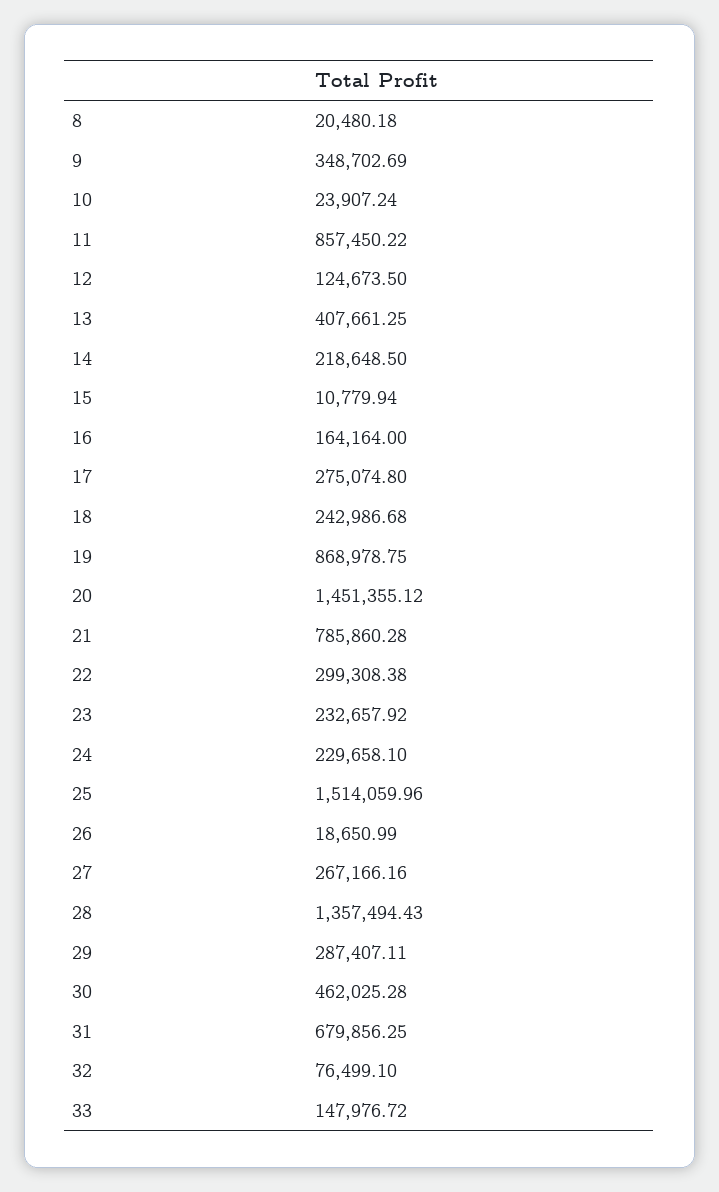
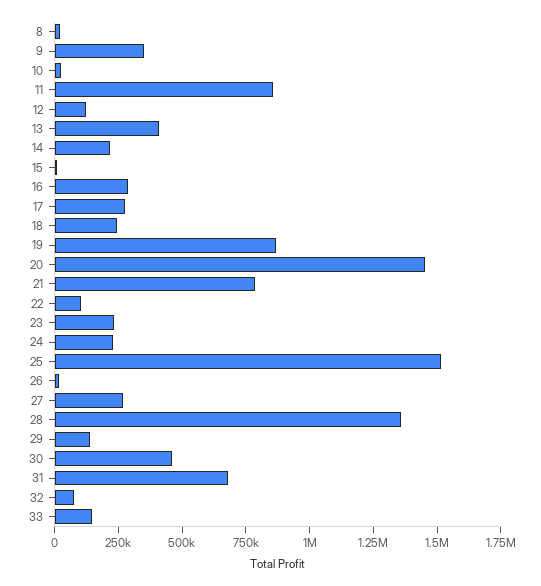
  {
    "8": 20480.18,
    "9": 348702.69,
    "10": 23907.24,
    "11": 857450.22,
    "12": 124673.5,
    "13": 407661.25,
    "14": 218648.5,
    "15": 10779.94,
-   "16": 164164,
+   "16": 300000,
    "17": 275074.8,
    "18": 242986.68,
    "19": 868978.75,
    "20": 1451355.12,
    "21": 785860.28,
-   "22": 299308.38,
+   "22": 100000,
    "23": 232657.92,
    "24": 229658.1,
    "25": 1514059.96,
    "26": 18650.99,
    "27": 267166.16,
    "28": 1357494.43,
-   "29": 287407.11,
+   "29": 150000,
    "30": 462025.28,
    "31": 679856.25,
    "32": 76499.1,
    "33": 147976.72
  }

